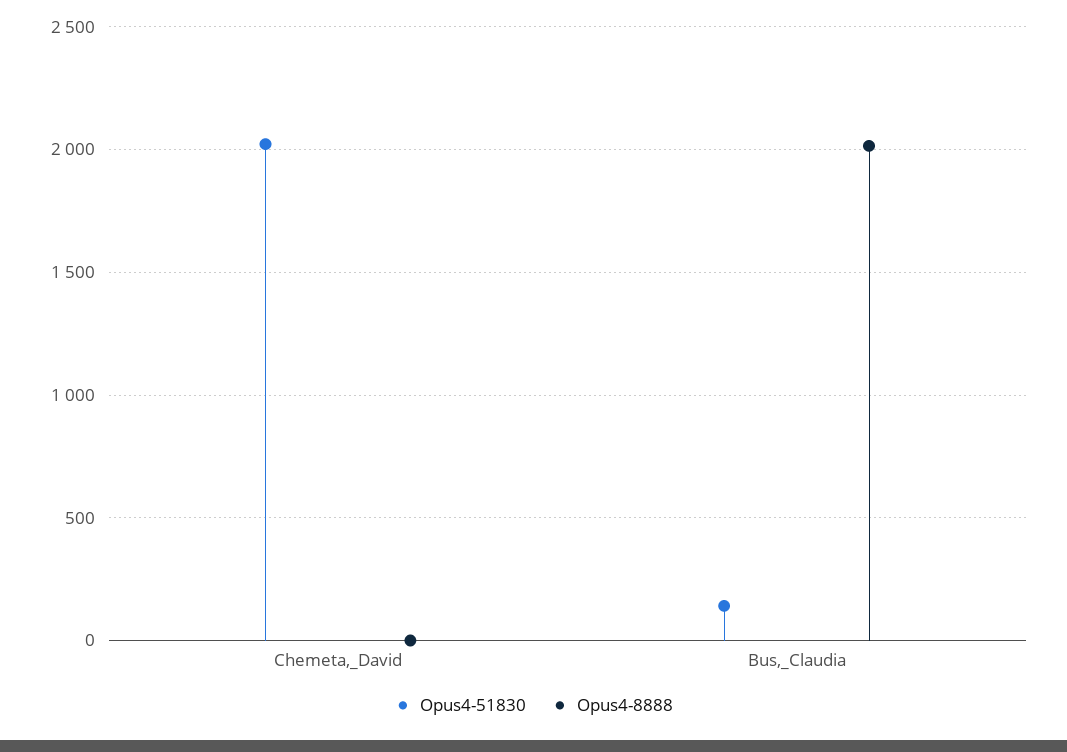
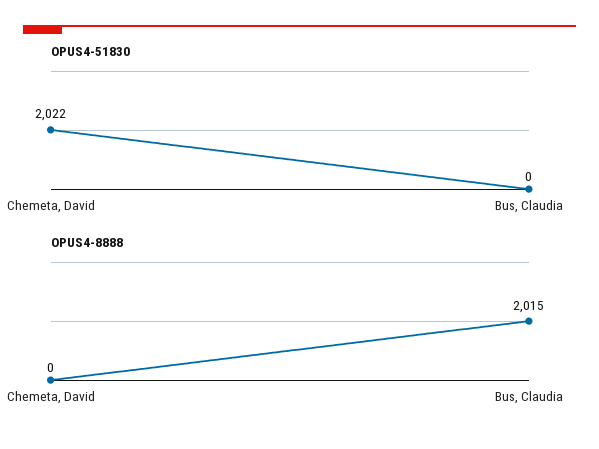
  {
    "Opus4-51830": {
      "Chemeta,_David": 2022,
-     "Bus,_Claudia": 150
+     "Bus,_Claudia": 0
    },
    "Opus4-8888": {
      "Chemeta,_David": 0,
      "Bus,_Claudia": 2015
    }
  }

